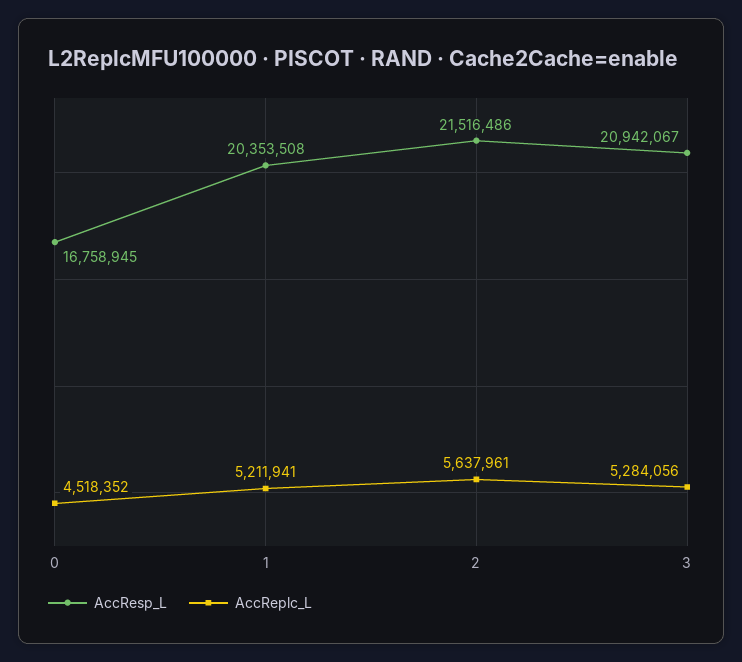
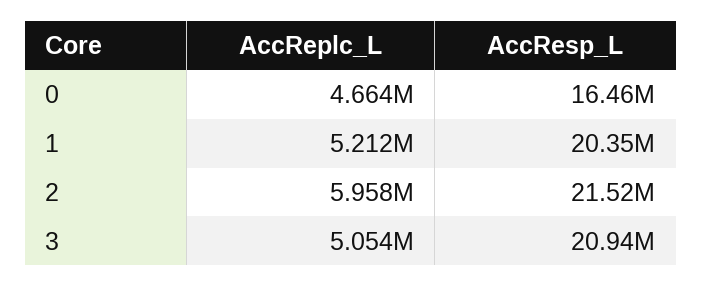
  {
    "AccResp_L": {
-     "0": 16758945,
+     "0": 16460000,
      "1": 20353508,
      "2": 21516486,
      "3": 20942067
    },
    "AccReplc_L": {
-     "0": 4518352,
+     "0": 4664000,
      "1": 5211941,
-     "2": 5637961,
+     "2": 5958000,
-     "3": 5284056
+     "3": 5054000
    }
  }

